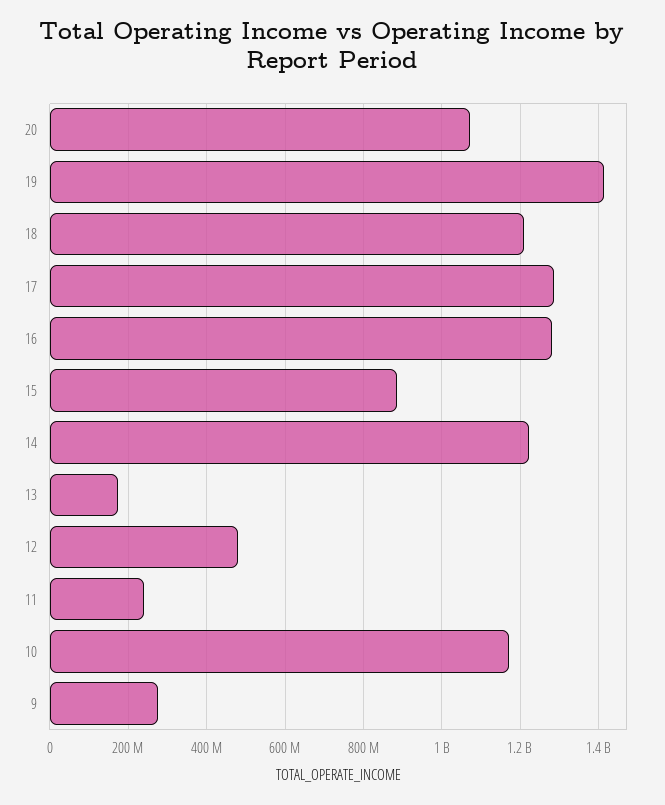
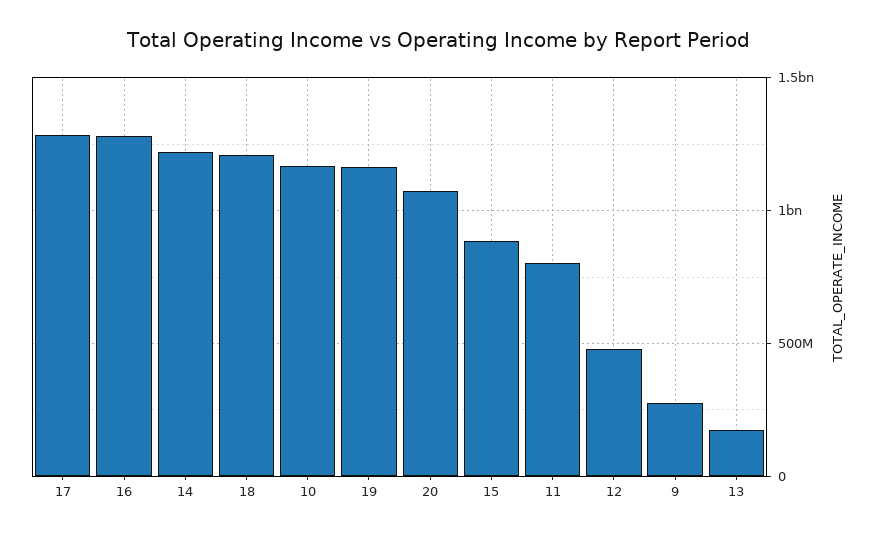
  {
    "20": 1080000000,
-   "19": 1420000000,
+   "19": 1150000000,
    "18": 1200000000,
    "17": 1280000000,
    "16": 1280000000,
    "15": 880000000,
    "14": 1220000000,
    "13": 180000000,
    "12": 480000000,
-   "11": 240000000,
+   "11": 800000000,
    "10": 1160000000,
    "9": 280000000
  }

